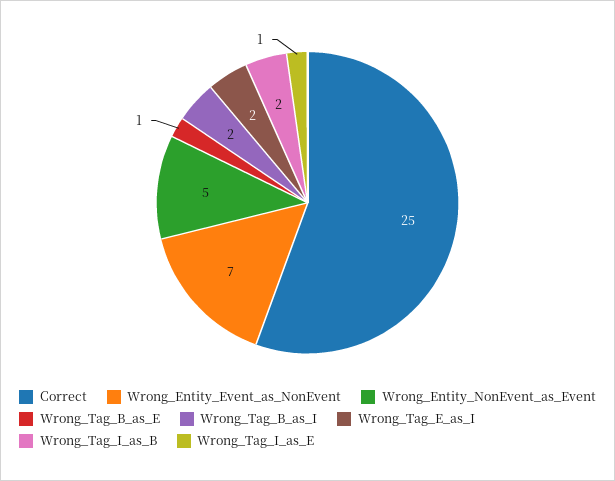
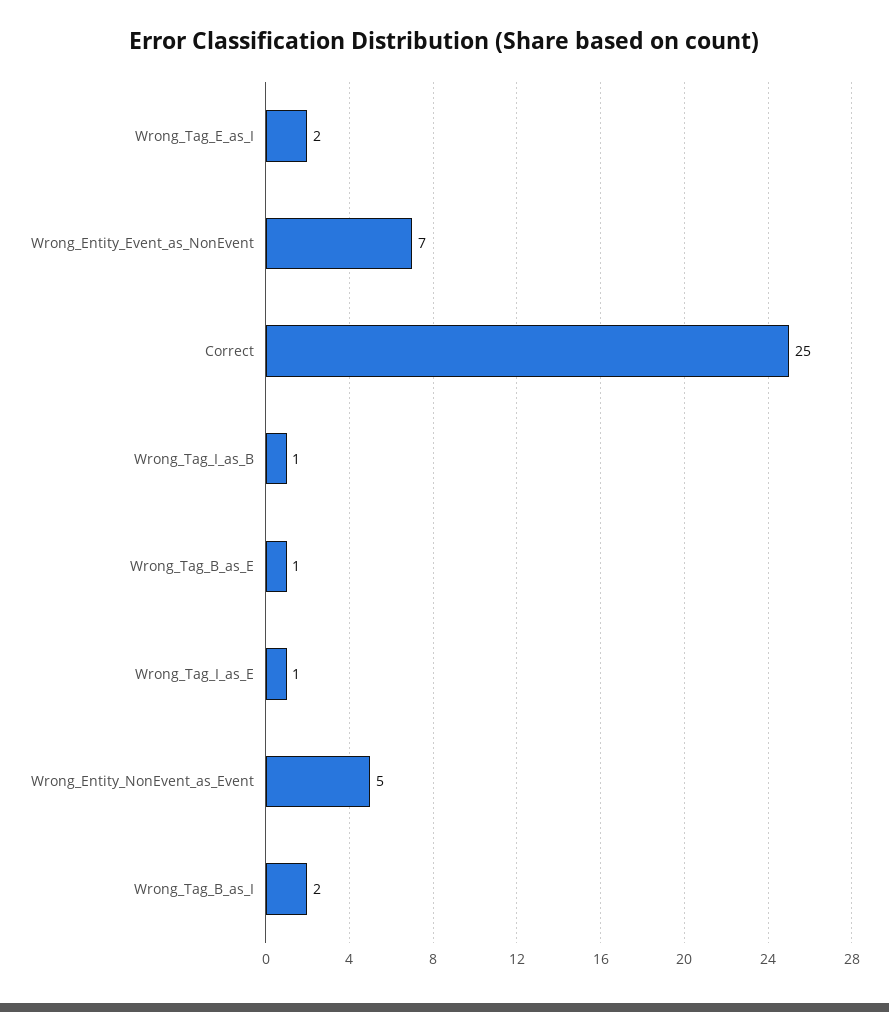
  {
    "Correct": 25,
    "Wrong_Entity_Event_as_NonEvent": 7,
    "Wrong_Entity_NonEvent_as_Event": 5,
    "Wrong_Tag_B_as_E": 1,
    "Wrong_Tag_B_as_I": 2,
    "Wrong_Tag_E_as_I": 2,
-   "Wrong_Tag_I_as_B": 2,
+   "Wrong_Tag_I_as_B": 1,
    "Wrong_Tag_I_as_E": 1
  }

